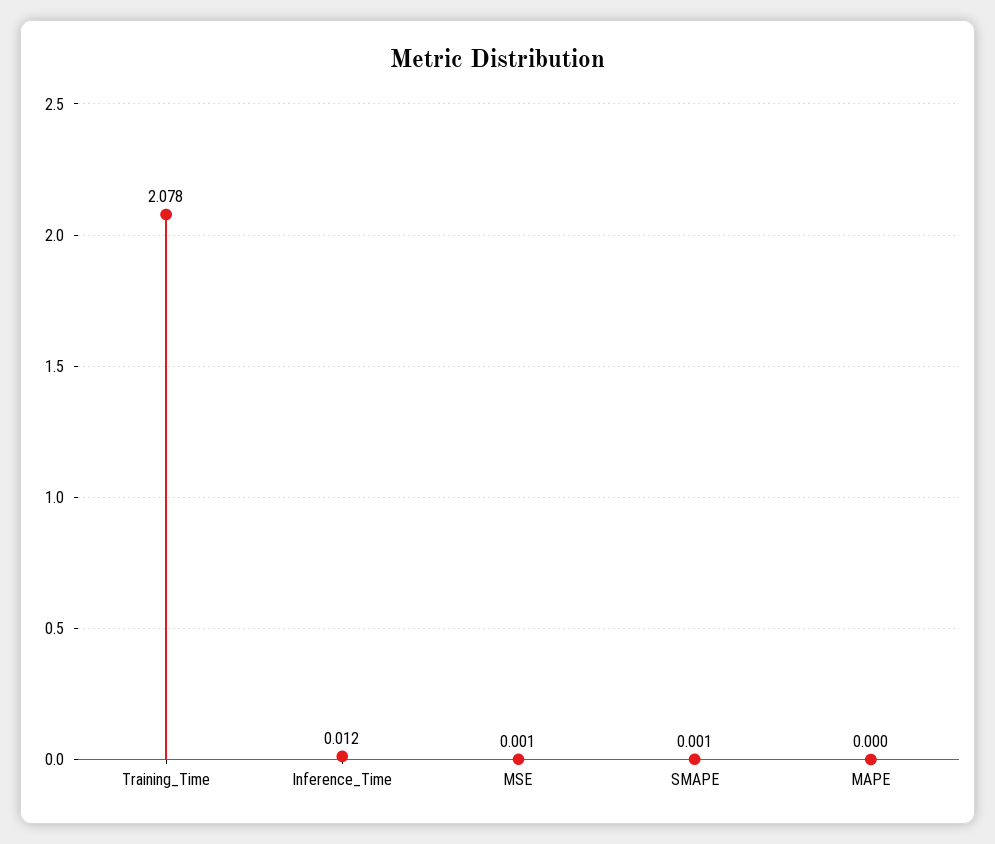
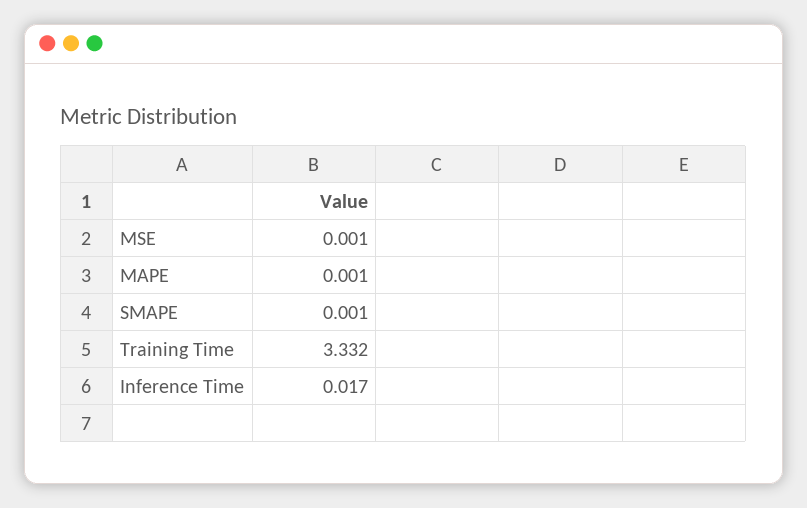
  {
-   "Training_Time": 2.078,
+   "Training_Time": 3.332,
-   "Inference_Time": 0.012,
+   "Inference_Time": 0.017,
    "MSE": 0.001,
    "SMAPE": 0.001,
-   "MAPE": 0
+   "MAPE": 0.001
  }

